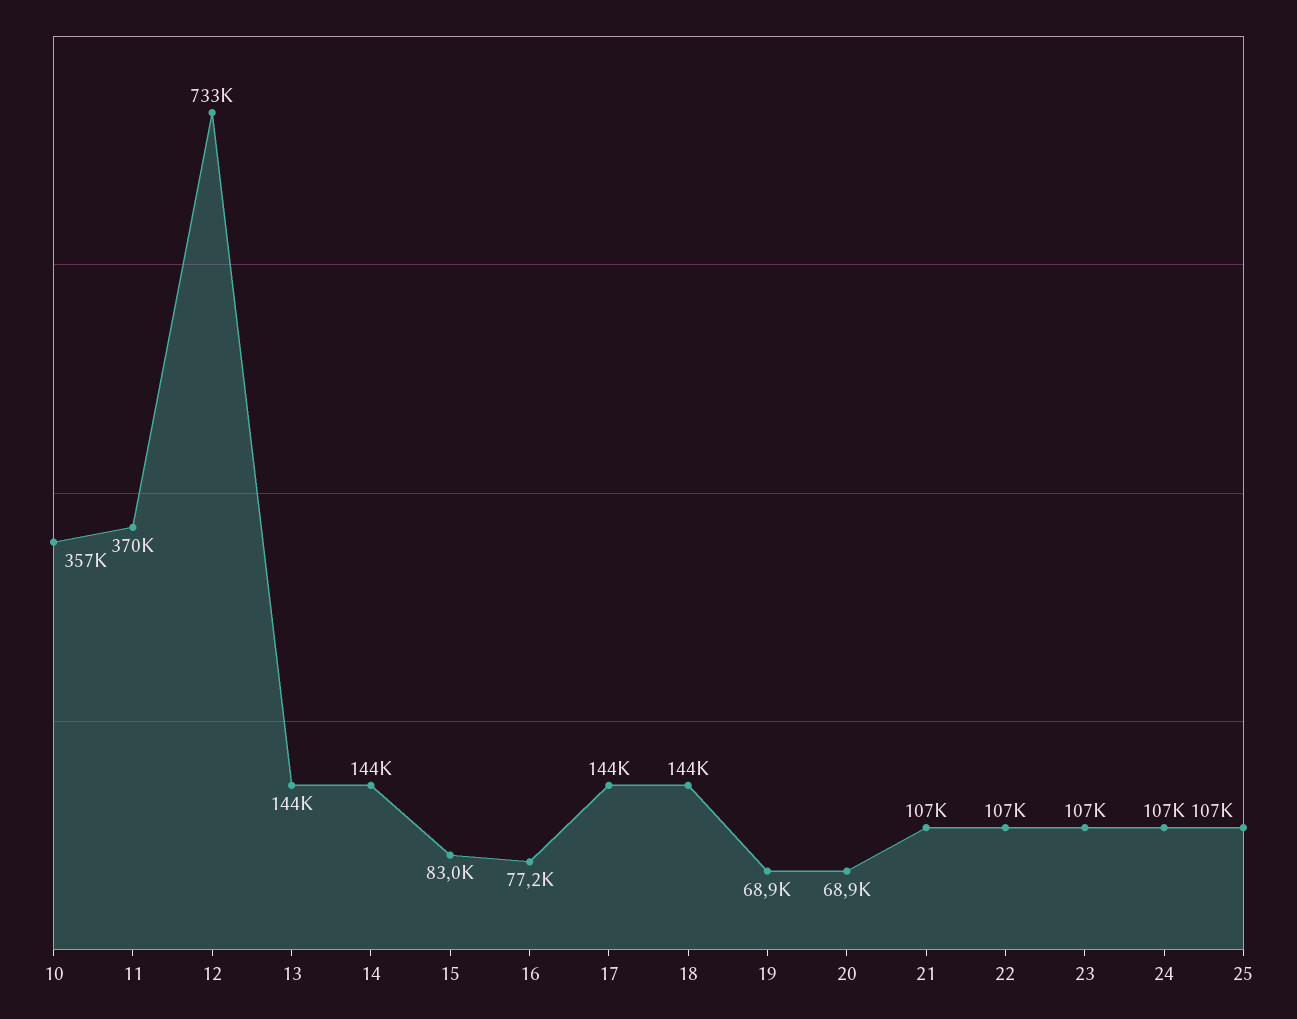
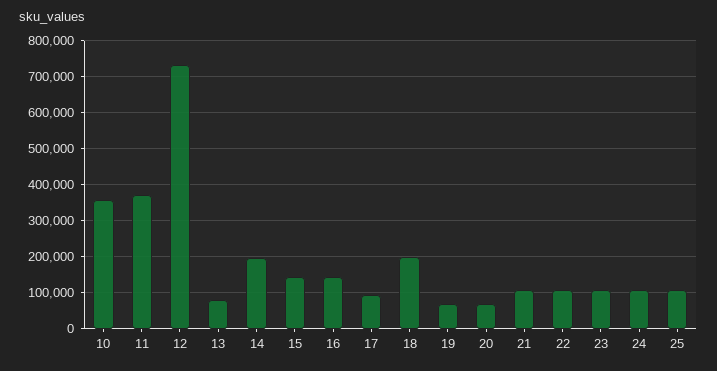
  {
    "10": 357000,
    "11": 370000,
    "12": 733000,
-   "13": 144000,
+   "13": 80000,
-   "14": 144000,
+   "14": 200000,
-   "15": 83000,
+   "15": 140000,
-   "16": 77200,
+   "16": 140000,
-   "17": 144000,
+   "17": 100000,
-   "18": 144000,
+   "18": 200000,
    "19": 68900,
    "20": 68900,
    "21": 107000,
    "22": 107000,
    "23": 107000,
    "24": 107000,
    "25": 107000
  }

